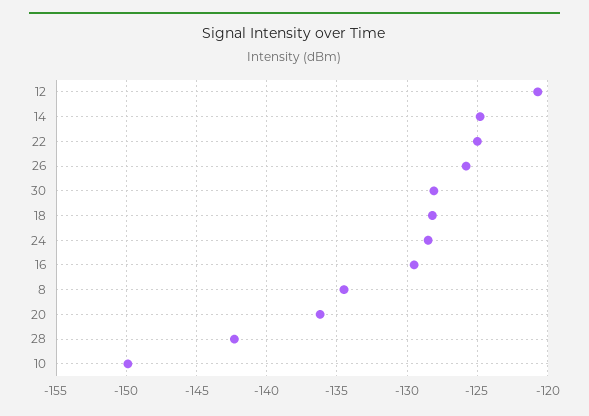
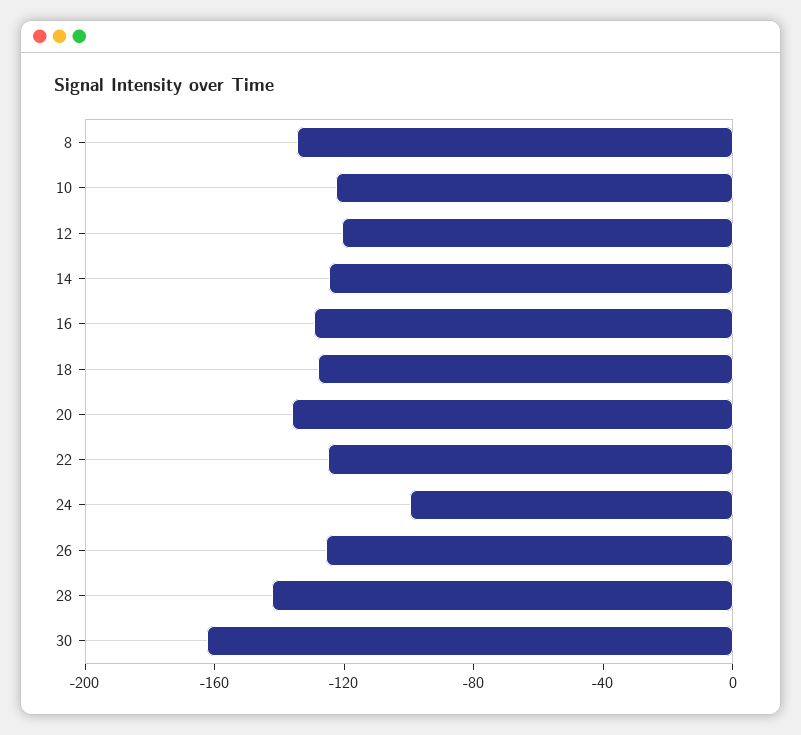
  {
    "12": -120.5,
    "14": -125,
    "22": -125,
    "26": -126,
-   "30": -128,
+   "30": -160,
    "18": -128,
-   "24": -128.5,
+   "24": -100,
    "16": -129.5,
    "8": -134.5,
    "20": -136,
    "28": -142.5,
-   "10": -150
+   "10": -120
  }

